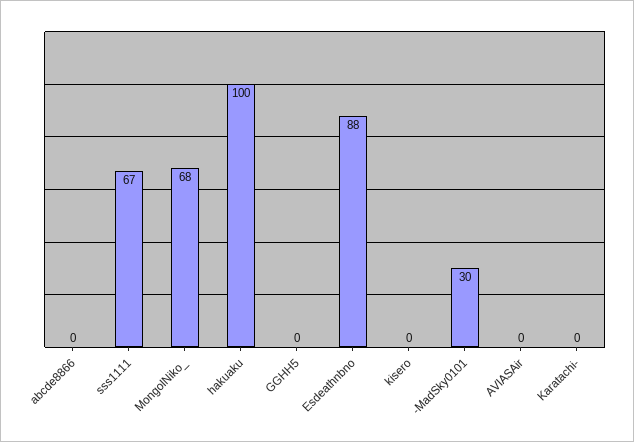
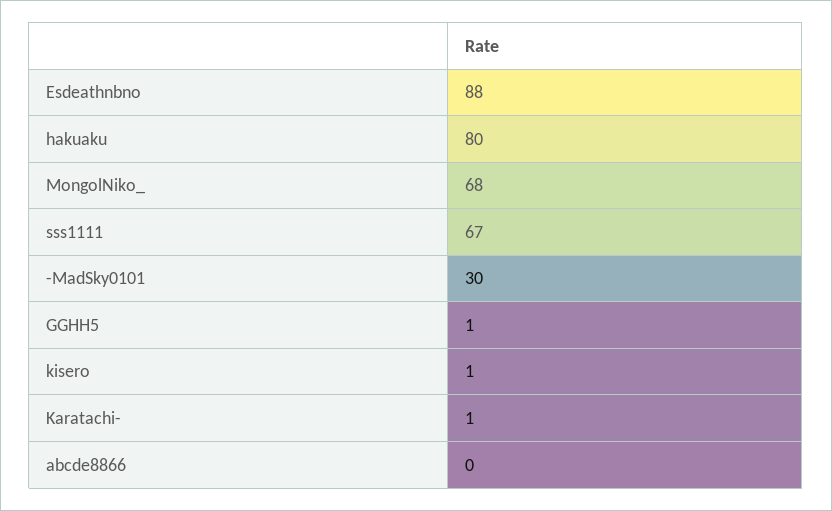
  {
    "abcde8866": 0,
    "sss1111": 67,
    "MongolNiko_": 68,
-   "hakuaku": 100,
+   "hakuaku": 80,
-   "GGHH5": 0,
+   "GGHH5": 1,
    "Esdeathnbno": 88,
-   "kisero": 0,
+   "kisero": 1,
    "-MadSky0101": 30,
-   "AVIASAir": 0,
-   "Karatachi-": 0
+   "Karatachi-": 1
  }

